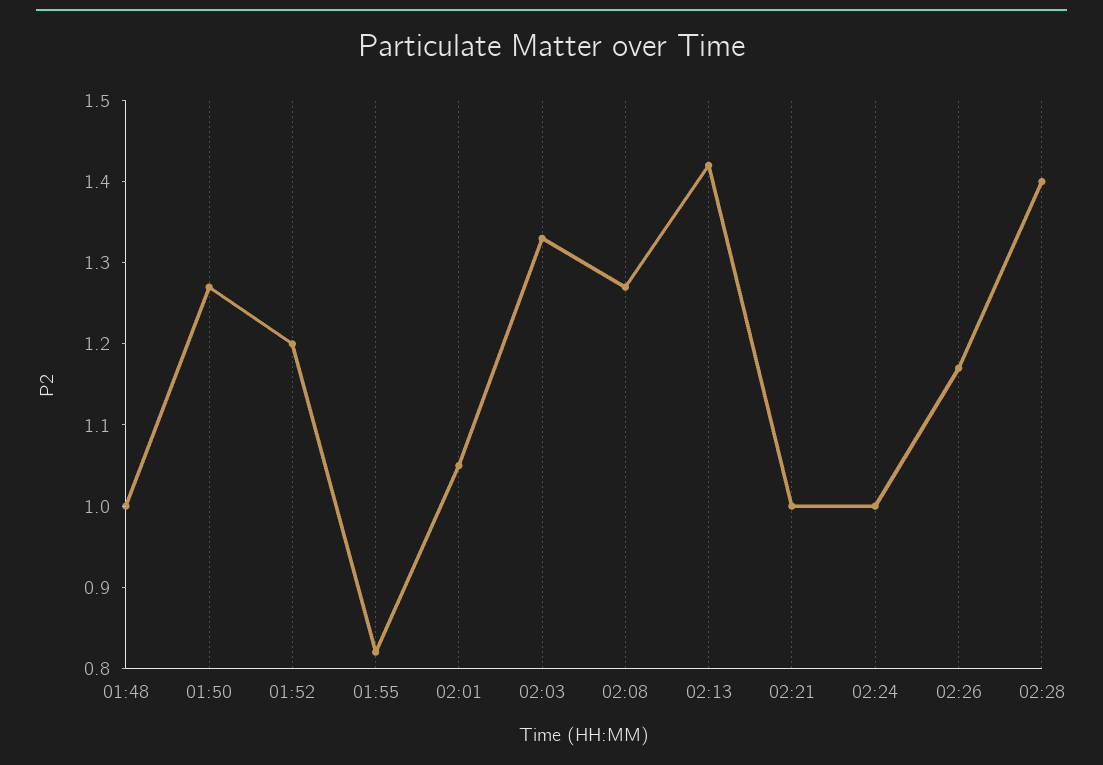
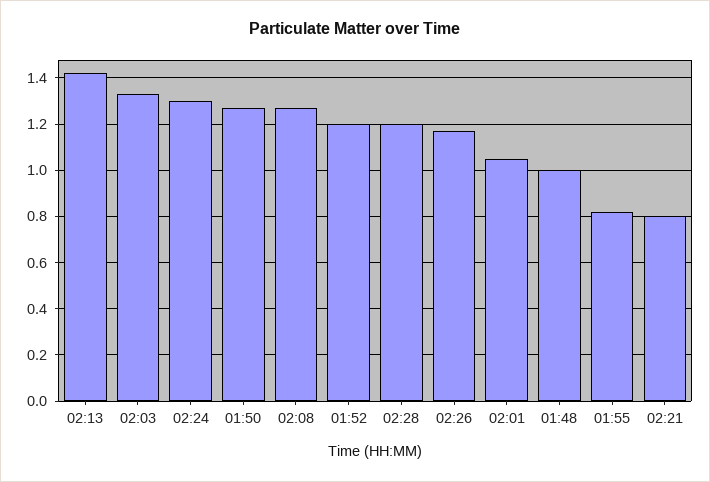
  {
    "01:48": 1,
    "01:50": 1.27,
    "01:52": 1.2,
    "01:55": 0.82,
    "02:01": 1.05,
    "02:03": 1.33,
    "02:08": 1.27,
    "02:13": 1.42,
-   "02:21": 1,
+   "02:21": 0.8,
-   "02:24": 1,
+   "02:24": 1.3,
    "02:26": 1.17,
-   "02:28": 1.4
+   "02:28": 1.2
  }

